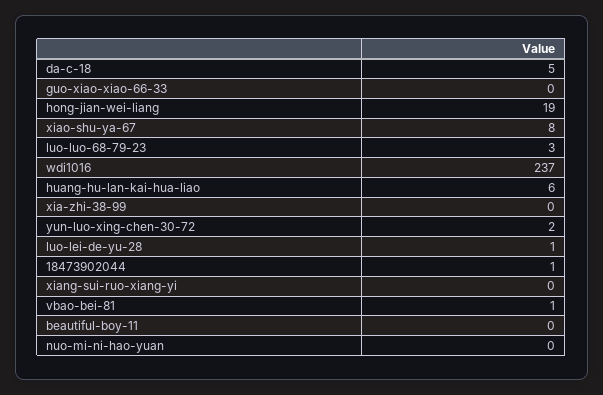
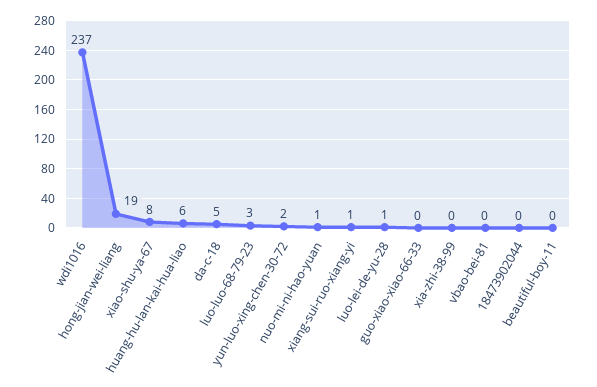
  {
    "da-c-18": 5,
    "guo-xiao-xiao-66-33": 0,
    "hong-jian-wei-liang": 19,
    "xiao-shu-ya-67": 8,
    "luo-luo-68-79-23": 3,
    "wdi1016": 237,
    "huang-hu-lan-kai-hua-liao": 6,
    "xia-zhi-38-99": 0,
    "yun-luo-xing-chen-30-72": 2,
    "luo-lei-de-yu-28": 1,
-   "18473902044": 1,
+   "18473902044": 0,
-   "xiang-sui-ruo-xiang-yi": 0,
+   "xiang-sui-ruo-xiang-yi": 1,
-   "vbao-bei-81": 1,
+   "vbao-bei-81": 0,
    "beautiful-boy-11": 0,
-   "nuo-mi-ni-hao-yuan": 0
+   "nuo-mi-ni-hao-yuan": 1
  }

